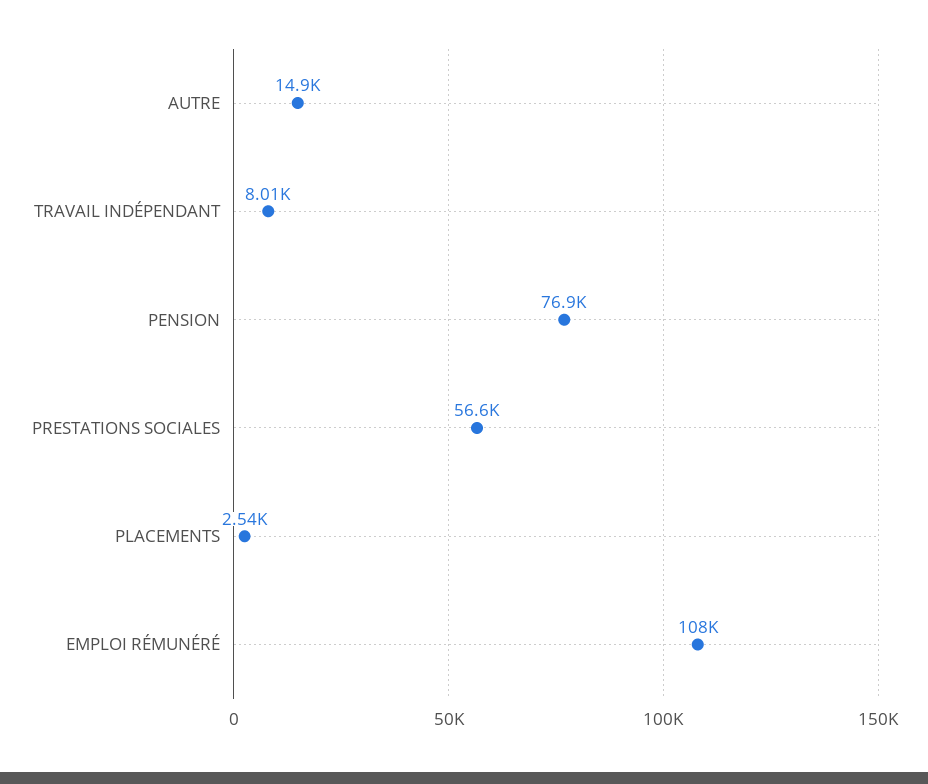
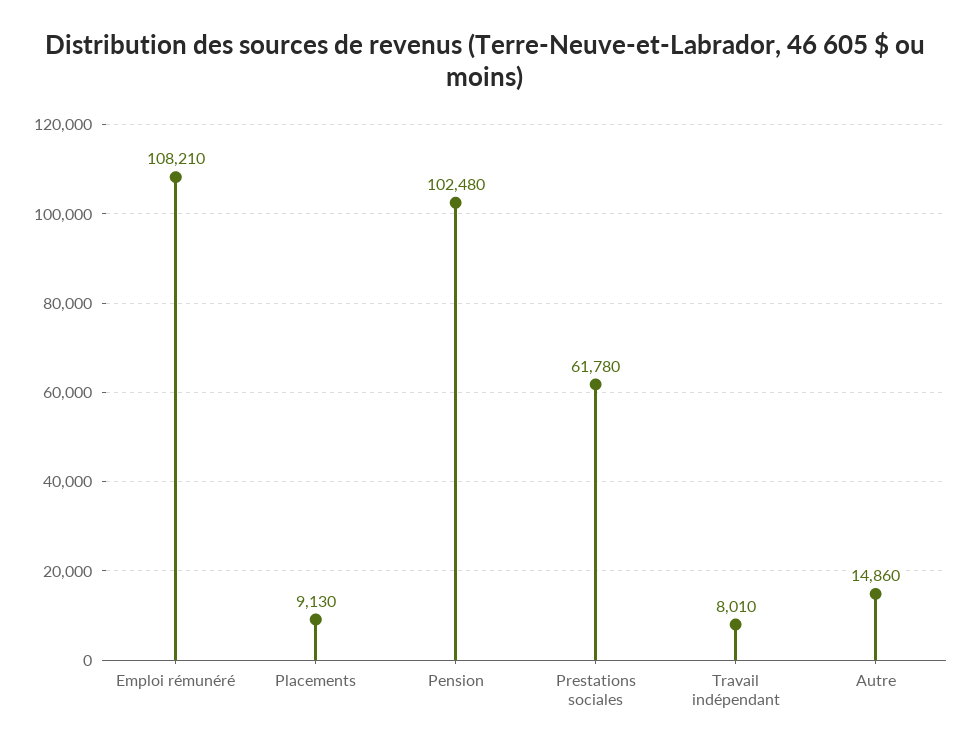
  {
    "AUTRE": 14860,
    "TRAVAIL INDÉPENDANT": 8010,
-   "PENSION": 76900,
+   "PENSION": 102480,
-   "PRESTATIONS SOCIALES": 56600,
+   "PRESTATIONS SOCIALES": 61780,
-   "PLACEMENTS": 2540,
+   "PLACEMENTS": 9130,
    "EMPLOI RÉMUNÉRÉ": 108210
  }

